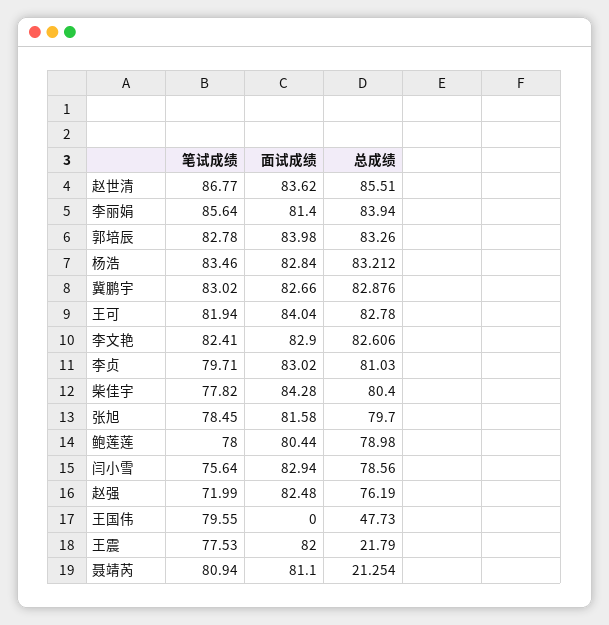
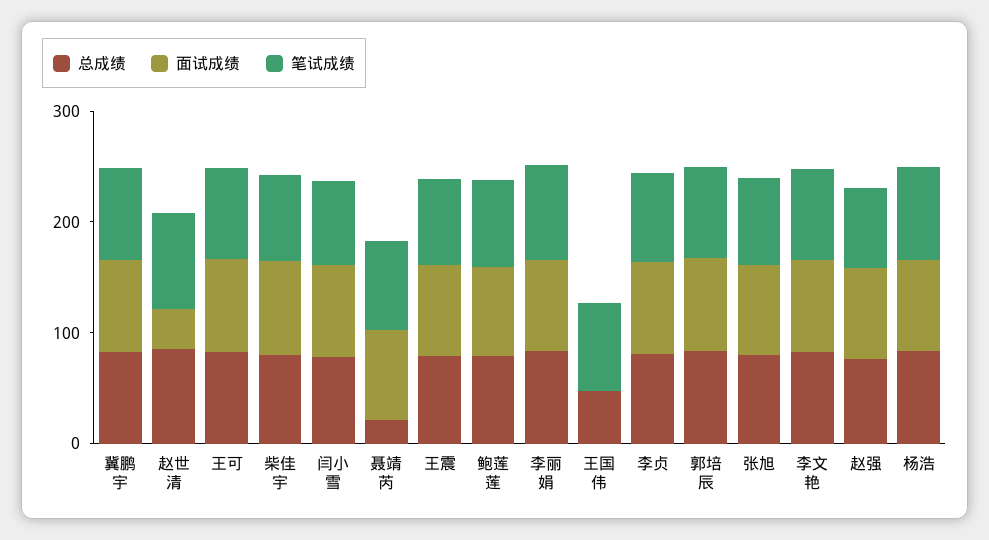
  {
    "笔试成绩": {
      "赵世清": 86.77,
      "李丽娟": 85.64,
      "郭培辰": 82.78,
      "杨浩": 83.46,
      "冀鹏宇": 83.02,
      "王可": 81.94,
      "李文艳": 82.41,
      "李贞": 79.71,
      "柴佳宇": 77.82,
      "张旭": 78.45,
      "鲍莲莲": 78,
      "闫小雪": 75.64,
      "赵强": 71.99,
      "王国伟": 79.55,
      "王震": 77.53,
      "聂靖芮": 80.94
    },
    "面试成绩": {
-     "赵世清": 83.62,
+     "赵世清": 40,
      "李丽娟": 81.4,
      "郭培辰": 83.98,
      "杨浩": 82.84,
      "冀鹏宇": 82.66,
      "王可": 84.04,
      "李文艳": 82.9,
      "李贞": 83.02,
      "柴佳宇": 84.28,
      "张旭": 81.58,
      "鲍莲莲": 80.44,
      "闫小雪": 82.94,
      "赵强": 82.48,
      "王国伟": 0,
      "王震": 82,
      "聂靖芮": 81.1
    },
    "总成绩": {
      "赵世清": 85.51,
      "李丽娟": 83.94,
      "郭培辰": 83.26,
      "杨浩": 83.212,
      "冀鹏宇": 82.876,
      "王可": 82.78,
      "李文艳": 82.606,
      "李贞": 81.03,
      "柴佳宇": 80.4,
      "张旭": 79.7,
      "鲍莲莲": 78.98,
      "闫小雪": 78.56,
      "赵强": 76.19,
      "王国伟": 47.73,
-     "王震": 21.79,
+     "王震": 80,
      "聂靖芮": 21.254
    }
  }

